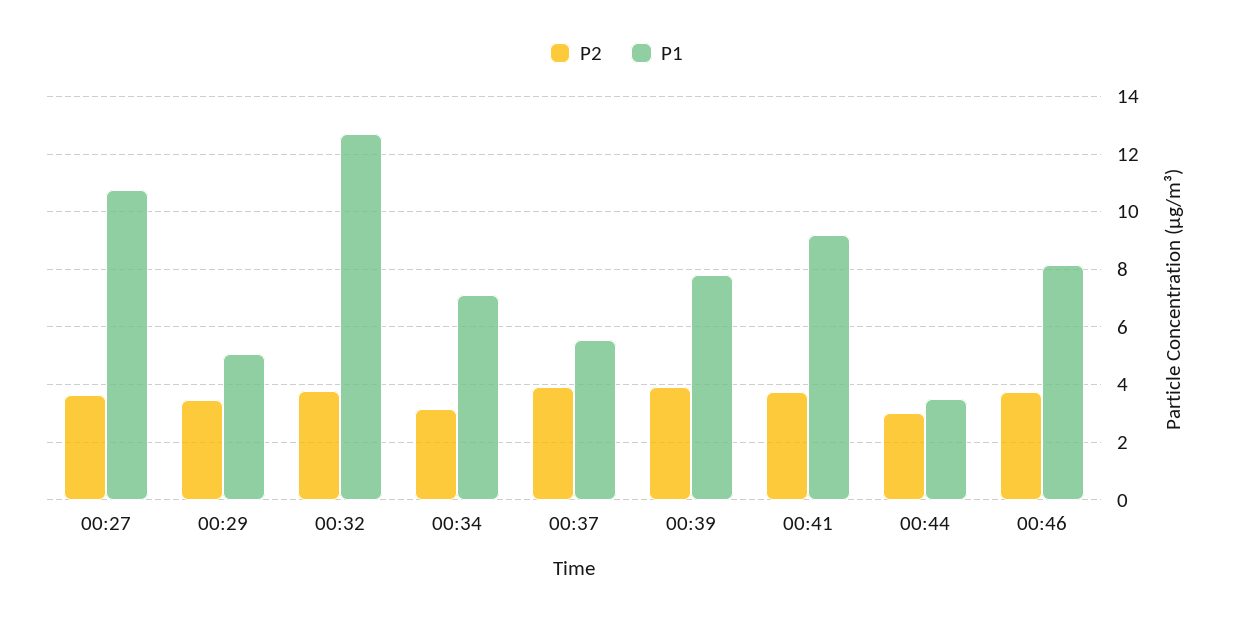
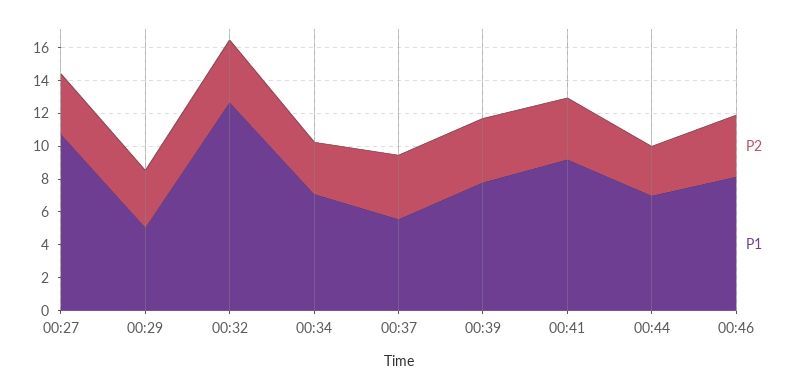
  {
    "P2": {
      "00:27": 3.75,
      "00:29": 3.5,
      "00:32": 3.75,
      "00:34": 3.25,
      "00:37": 4,
      "00:39": 4,
      "00:41": 3.75,
      "00:44": 3,
      "00:46": 3.75
    },
    "P1": {
      "00:27": 10.75,
      "00:29": 5,
      "00:32": 12.75,
      "00:34": 7,
      "00:37": 5.5,
      "00:39": 7.75,
      "00:41": 9.25,
-     "00:44": 3.5,
+     "00:44": 7,
      "00:46": 8.25
    }
  }

